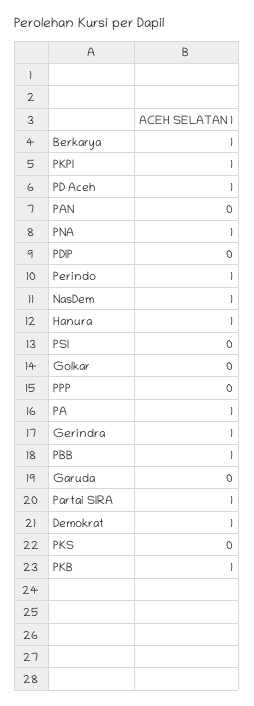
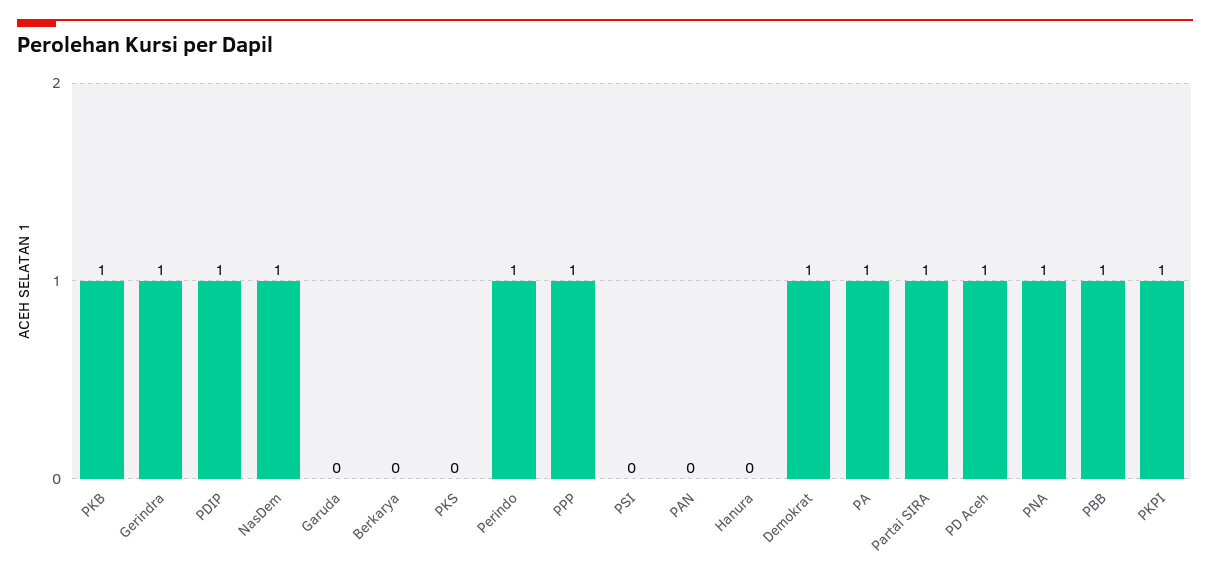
  {
-   "Berkarya": 1,
+   "Berkarya": 0,
    "PKPI": 1,
    "PD Aceh": 1,
    "PAN": 0,
    "PNA": 1,
-   "PDIP": 0,
+   "PDIP": 1,
    "Perindo": 1,
    "NasDem": 1,
-   "Hanura": 1,
+   "Hanura": 0,
    "PSI": 0,
-   "Golkar": 0,
-   "PPP": 0,
+   "PPP": 1,
    "PA": 1,
    "Gerindra": 1,
    "PBB": 1,
    "Garuda": 0,
    "Partai SIRA": 1,
    "Demokrat": 1,
    "PKS": 0,
    "PKB": 1
  }

